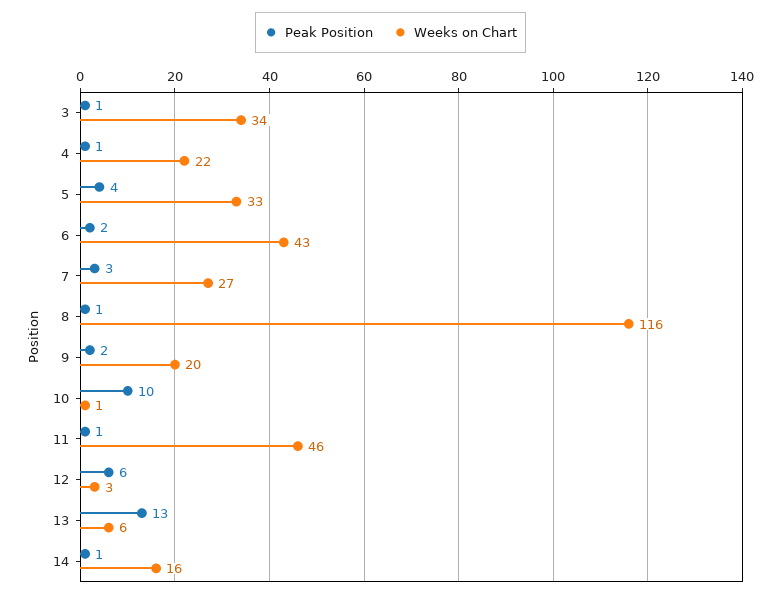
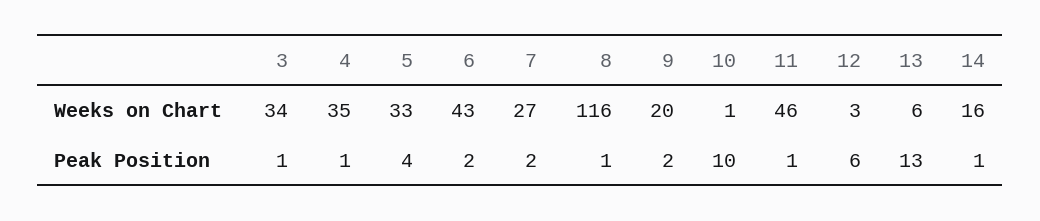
  {
    "Peak Position": {
      "3": 1,
      "4": 1,
      "5": 4,
      "6": 2,
-     "7": 3,
+     "7": 2,
      "8": 1,
      "9": 2,
      "10": 10,
      "11": 1,
      "12": 6,
      "13": 13,
      "14": 1
    },
    "Weeks on Chart": {
      "3": 34,
-     "4": 22,
+     "4": 35,
      "5": 33,
      "6": 43,
      "7": 27,
      "8": 116,
      "9": 20,
      "10": 1,
      "11": 46,
      "12": 3,
      "13": 6,
      "14": 16
    }
  }

